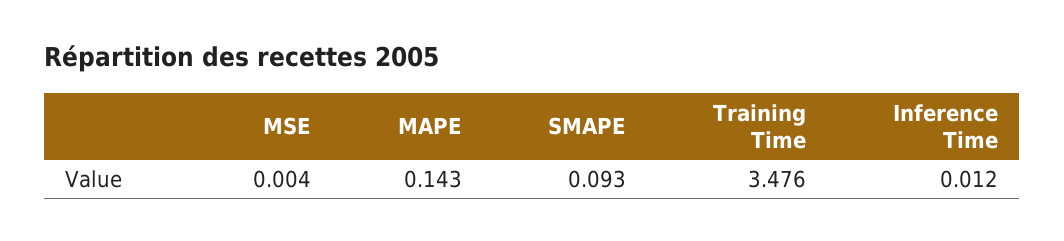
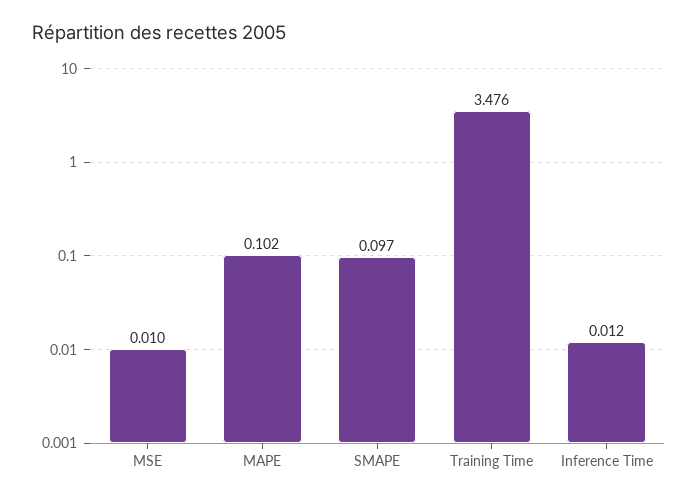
  {
-   "MSE": 0.004,
+   "MSE": 0.01,
-   "MAPE": 0.143,
+   "MAPE": 0.102,
-   "SMAPE": 0.093,
+   "SMAPE": 0.097,
    "Training Time": 3.476,
    "Inference Time": 0.012
  }

